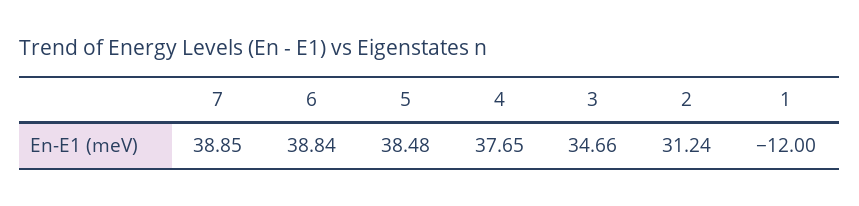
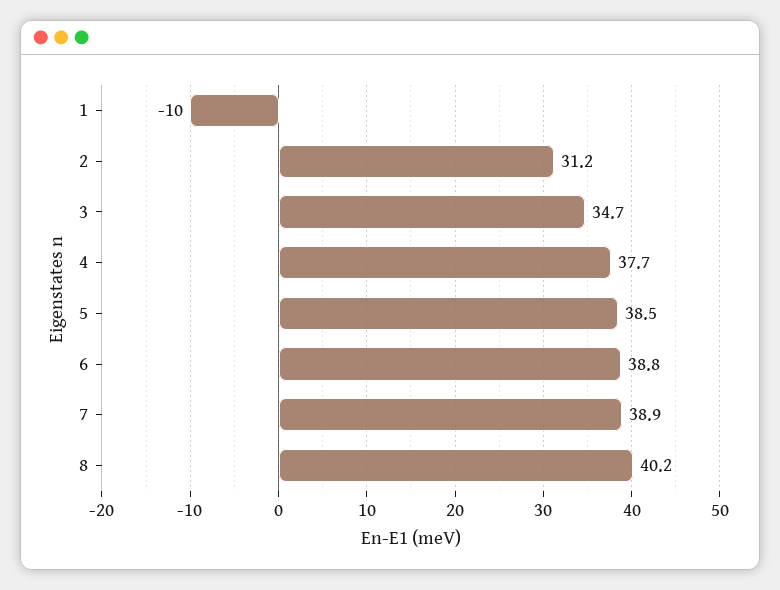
  {
    "7": 38.85,
    "6": 38.84,
    "5": 38.48,
    "4": 37.65,
    "3": 34.66,
    "2": 31.24,
-   "1": -12
+   "1": -10,
+   "8": 40.2
  }

